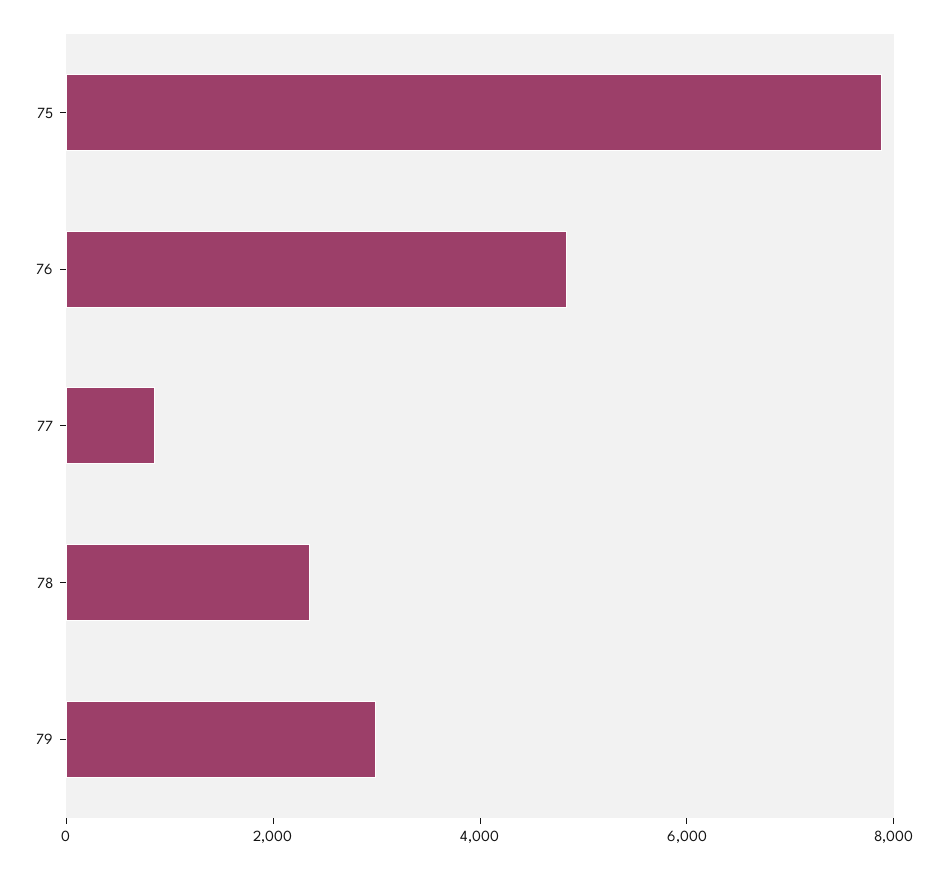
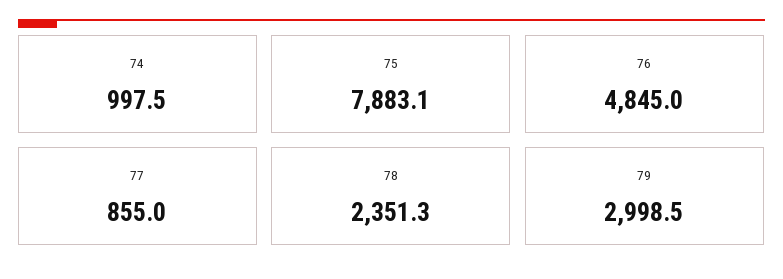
  {
    "75": 7883.1,
    "76": 4845,
    "77": 855,
    "78": 2351.3,
-   "79": 2998.5
+   "79": 2998.5,
+   "74": 997.5
  }

